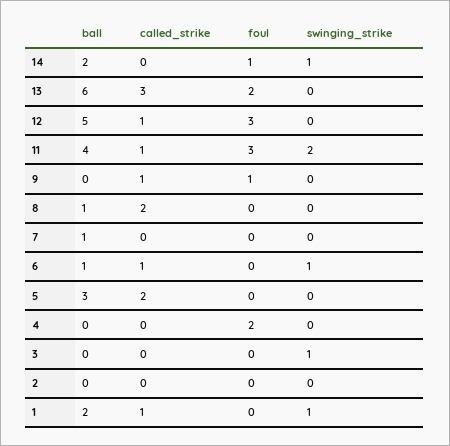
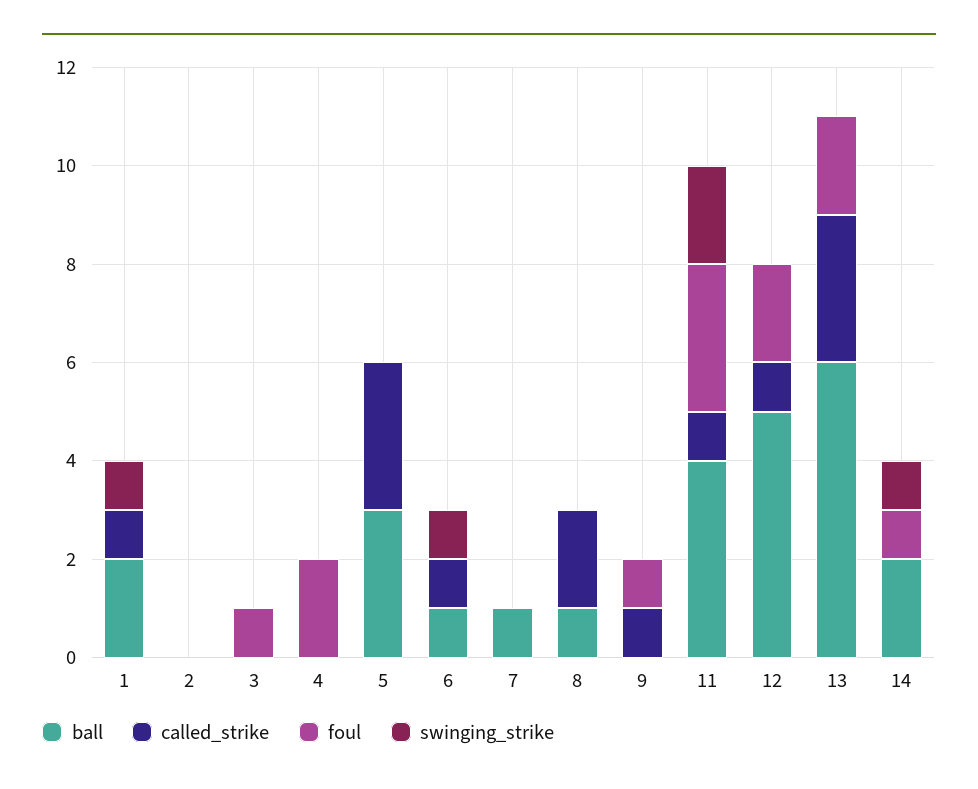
  {
    "ball": {
      "14": 2,
      "13": 6,
      "12": 5,
      "11": 4,
      "9": 0,
      "8": 1,
      "7": 1,
      "6": 1,
      "5": 3,
      "4": 0,
      "3": 0,
      "2": 0,
      "1": 2
    },
    "called_strike": {
      "14": 0,
      "13": 3,
      "12": 1,
      "11": 1,
      "9": 1,
      "8": 2,
      "7": 0,
      "6": 1,
-     "5": 2,
+     "5": 3,
      "4": 0,
      "3": 0,
      "2": 0,
      "1": 1
    },
    "foul": {
      "14": 1,
      "13": 2,
-     "12": 3,
+     "12": 2,
      "11": 3,
      "9": 1,
      "8": 0,
      "7": 0,
      "6": 0,
      "5": 0,
      "4": 2,
-     "3": 0,
+     "3": 1,
      "2": 0,
      "1": 0
    },
    "swinging_strike": {
      "14": 1,
      "13": 0,
      "12": 0,
      "11": 2,
      "9": 0,
      "8": 0,
      "7": 0,
      "6": 1,
      "5": 0,
      "4": 0,
-     "3": 1,
+     "3": 0,
      "2": 0,
      "1": 1
    }
  }

